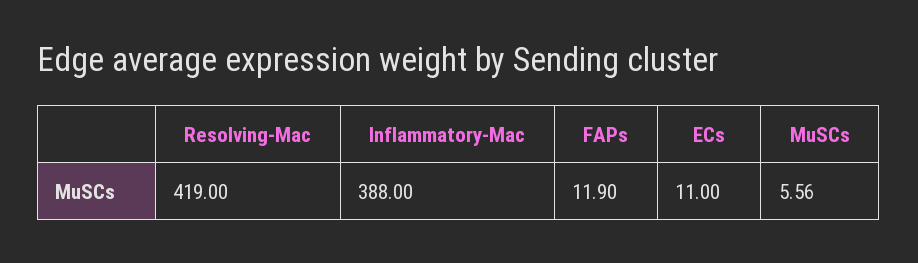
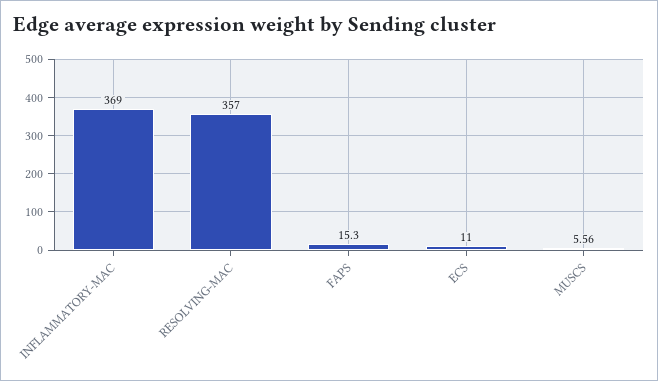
  {
-   "Resolving-Mac": 419,
+   "Resolving-Mac": 357,
-   "Inflammatory-Mac": 388,
+   "Inflammatory-Mac": 369,
-   "FAPs": 11.9,
+   "FAPs": 15.3,
    "ECs": 11,
    "MuSCs": 5.56
  }

